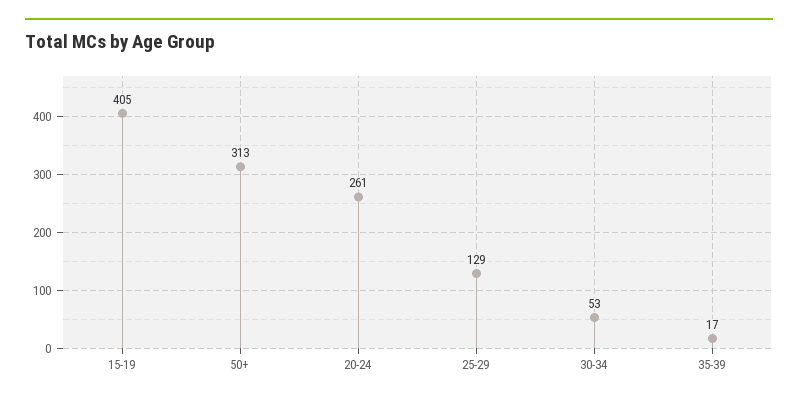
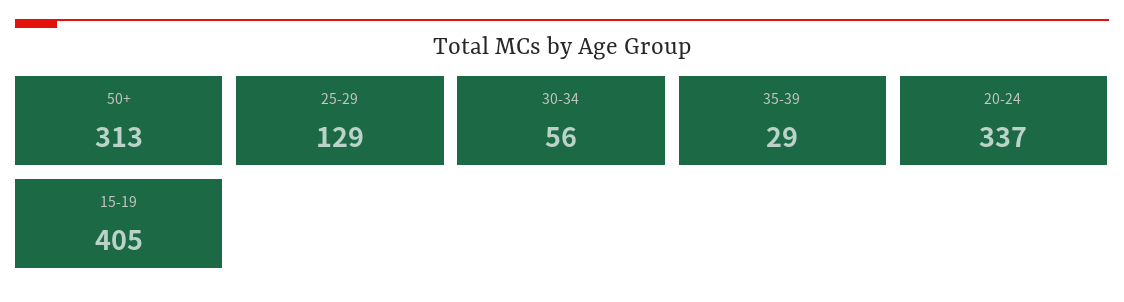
  {
    "15-19": 405,
    "50+": 313,
-   "20-24": 261,
+   "20-24": 337,
    "25-29": 129,
-   "30-34": 53,
+   "30-34": 56,
-   "35-39": 17
+   "35-39": 29
  }

